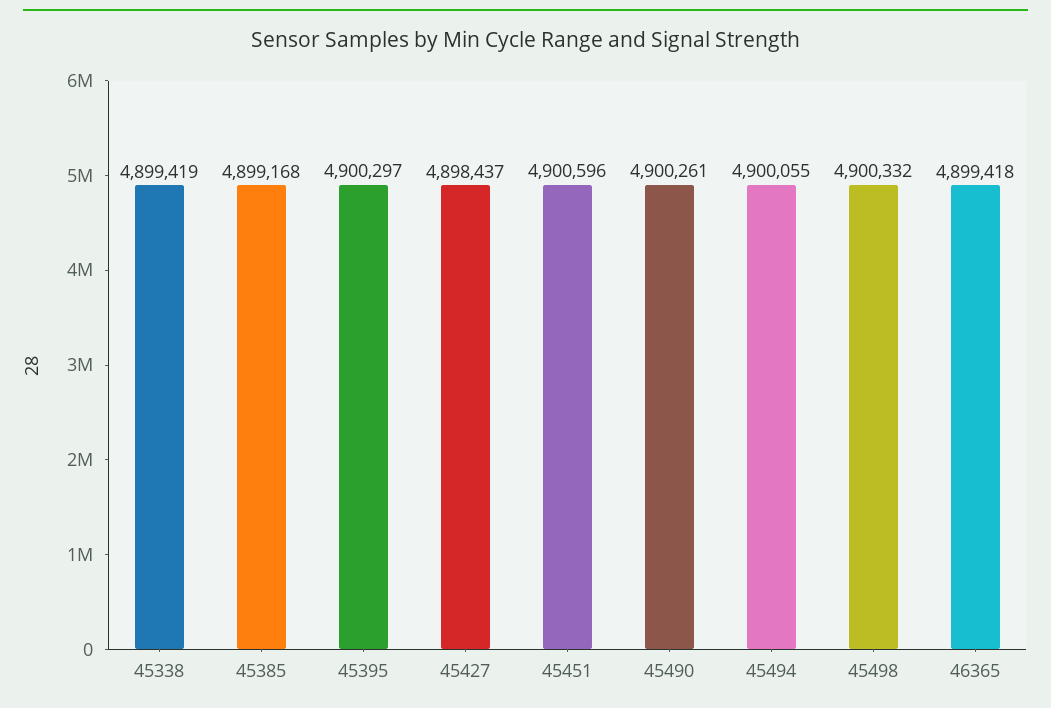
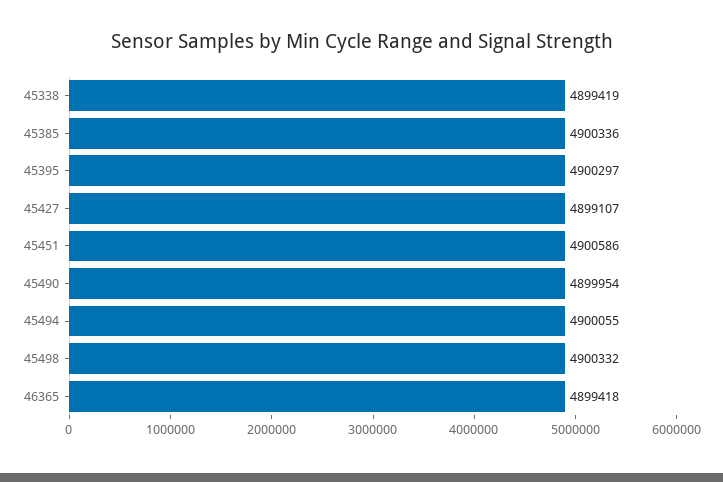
  {
    "45338": 4899419,
-   "45385": 4899168,
+   "45385": 4900336,
    "45395": 4900297,
-   "45427": 4898437,
+   "45427": 4899107,
-   "45451": 4900596,
+   "45451": 4900586,
-   "45490": 4900261,
+   "45490": 4899954,
    "45494": 4900055,
    "45498": 4900332,
    "46365": 4899418
  }

